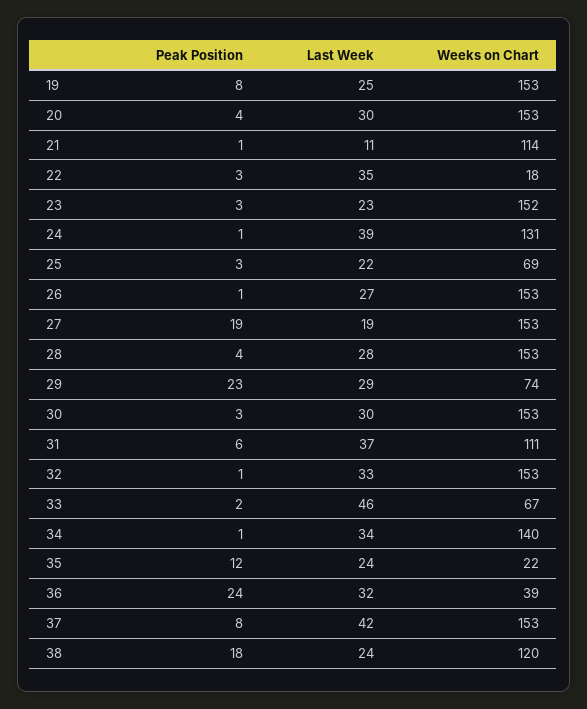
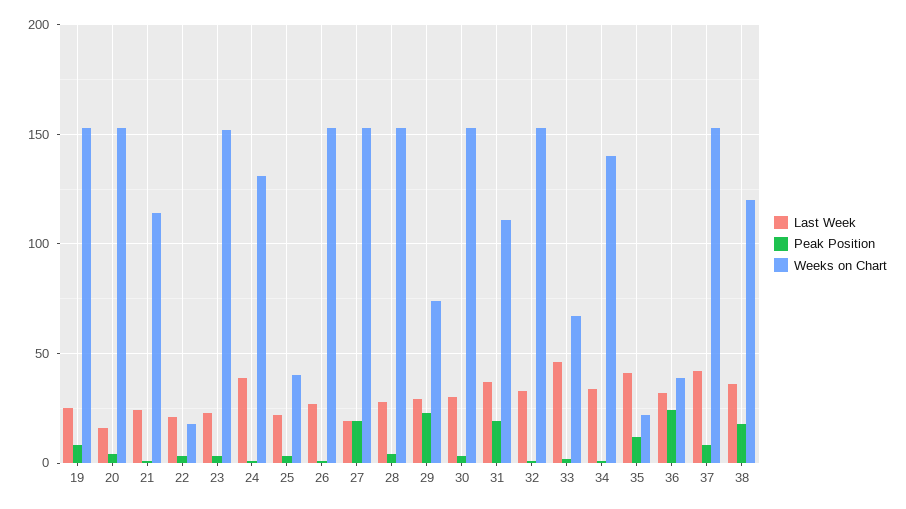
  {
    "Peak Position": {
      "19": 8,
      "20": 4,
      "21": 1,
      "22": 3,
      "23": 3,
      "24": 1,
      "25": 3,
      "26": 1,
      "27": 19,
      "28": 4,
      "29": 23,
      "30": 3,
-     "31": 6,
+     "31": 20,
      "32": 1,
      "33": 2,
      "34": 1,
      "35": 12,
      "36": 24,
      "37": 8,
      "38": 18
    },
    "Last Week": {
      "19": 25,
-     "20": 30,
+     "20": 15,
-     "21": 11,
+     "21": 25,
-     "22": 35,
+     "22": 20,
      "23": 23,
      "24": 39,
      "25": 22,
      "26": 27,
      "27": 19,
      "28": 28,
      "29": 29,
      "30": 30,
      "31": 37,
      "32": 33,
      "33": 46,
      "34": 34,
-     "35": 24,
+     "35": 40,
      "36": 32,
      "37": 42,
-     "38": 24
+     "38": 35
    },
    "Weeks on Chart": {
      "19": 153,
      "20": 153,
      "21": 114,
      "22": 18,
      "23": 152,
      "24": 131,
-     "25": 69,
+     "25": 40,
      "26": 153,
      "27": 153,
      "28": 153,
      "29": 74,
      "30": 153,
      "31": 111,
      "32": 153,
      "33": 67,
      "34": 140,
      "35": 22,
      "36": 39,
      "37": 153,
      "38": 120
    }
  }

